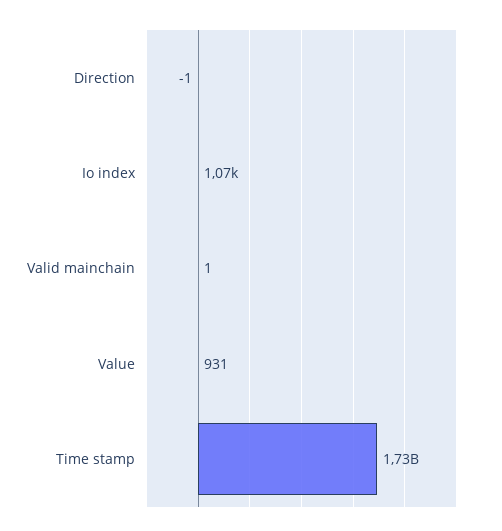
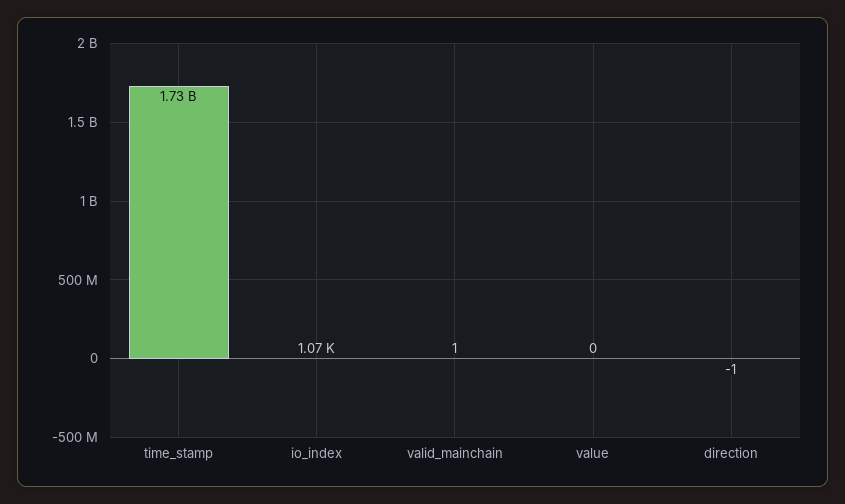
  {
    "Direction": -1,
    "Io index": 1070,
    "Valid mainchain": 1,
-   "Value": 931,
+   "Value": 0,
    "Time stamp": 1730000000
  }

